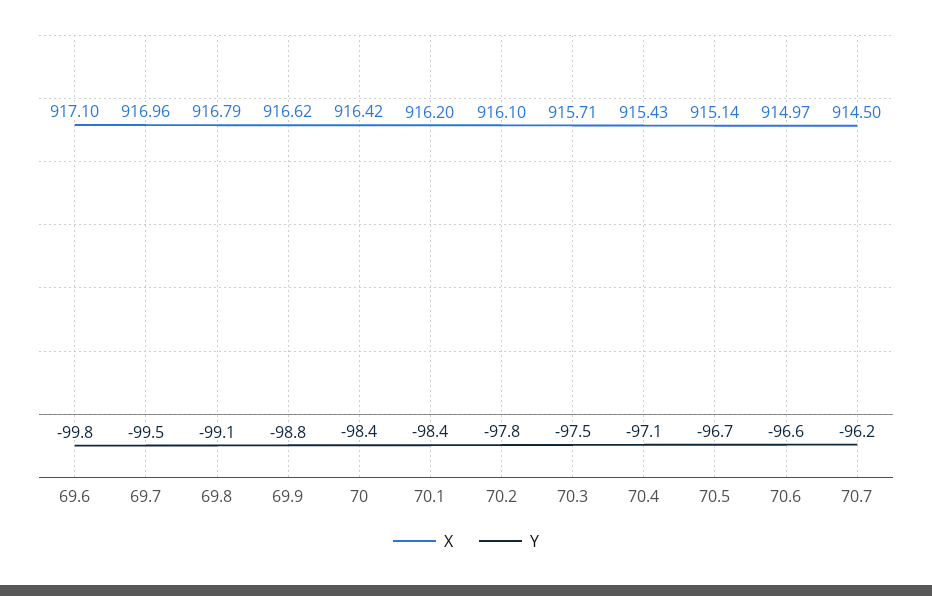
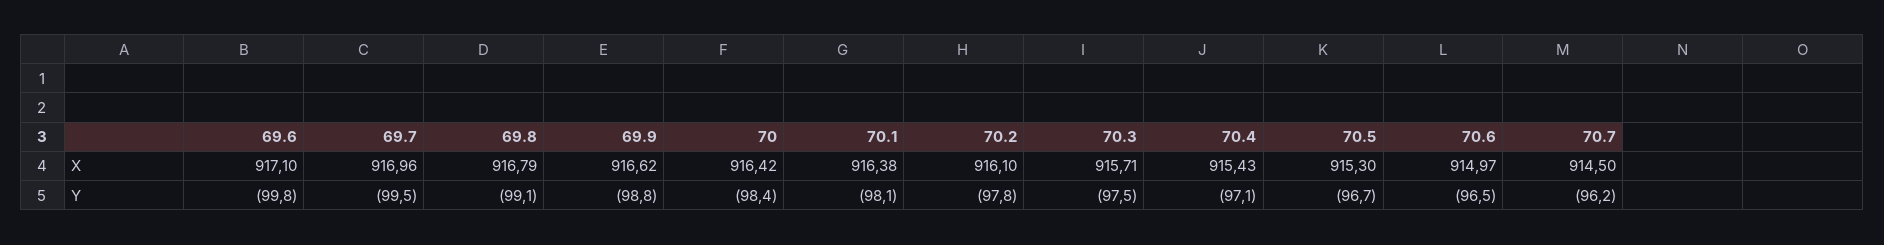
  {
    "X": {
      "69.6": 917.1,
      "69.7": 916.96,
      "69.8": 916.79,
      "69.9": 916.62,
      "70": 916.42,
-     "70.1": 916.2,
+     "70.1": 916.38,
      "70.2": 916.1,
      "70.3": 915.71,
      "70.4": 915.43,
-     "70.5": 915.14,
+     "70.5": 915.3,
      "70.6": 914.97,
      "70.7": 914.5
    },
    "Y": {
      "69.6": -99.8,
      "69.7": -99.5,
      "69.8": -99.1,
      "69.9": -98.8,
      "70": -98.4,
-     "70.1": -98.4,
+     "70.1": -98.1,
      "70.2": -97.8,
      "70.3": -97.5,
      "70.4": -97.1,
      "70.5": -96.7,
-     "70.6": -96.6,
+     "70.6": -96.5,
      "70.7": -96.2
    }
  }

